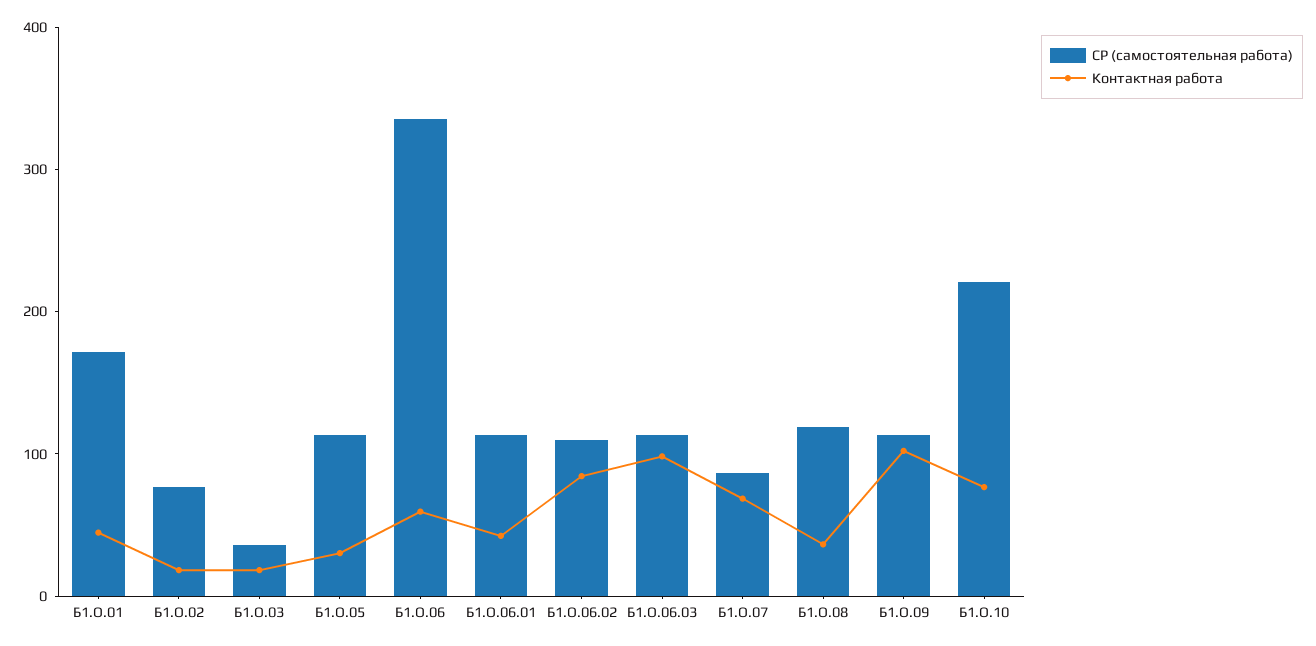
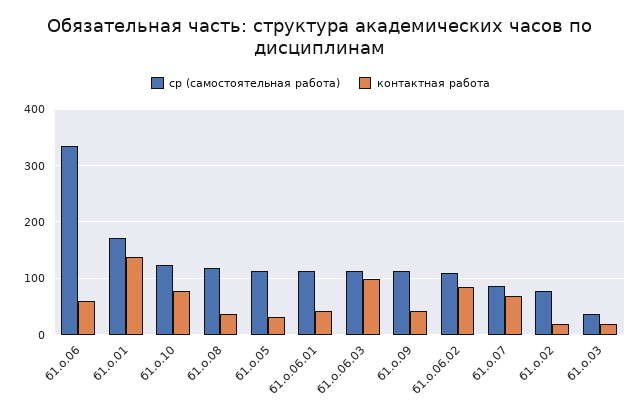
  {
    "СР (самостоятельная работа)": {
      "Б1.О.01": 180,
      "Б1.О.02": 80,
      "Б1.О.03": 40,
      "Б1.О.05": 120,
      "Б1.О.06": 340,
      "Б1.О.06.01": 120,
      "Б1.О.06.02": 100,
      "Б1.О.06.03": 120,
      "Б1.О.07": 80,
      "Б1.О.08": 120,
      "Б1.О.09": 120,
-     "Б1.О.10": 220
+     "Б1.О.10": 120
    },
    "Контактная работа": {
-     "Б1.О.01": 40,
+     "Б1.О.01": 140,
      "Б1.О.02": 20,
      "Б1.О.03": 20,
      "Б1.О.05": 40,
      "Б1.О.06": 60,
      "Б1.О.06.01": 40,
      "Б1.О.06.02": 80,
      "Б1.О.06.03": 100,
      "Б1.О.07": 60,
      "Б1.О.08": 40,
-     "Б1.О.09": 100,
+     "Б1.О.09": 40,
      "Б1.О.10": 80
    }
  }

